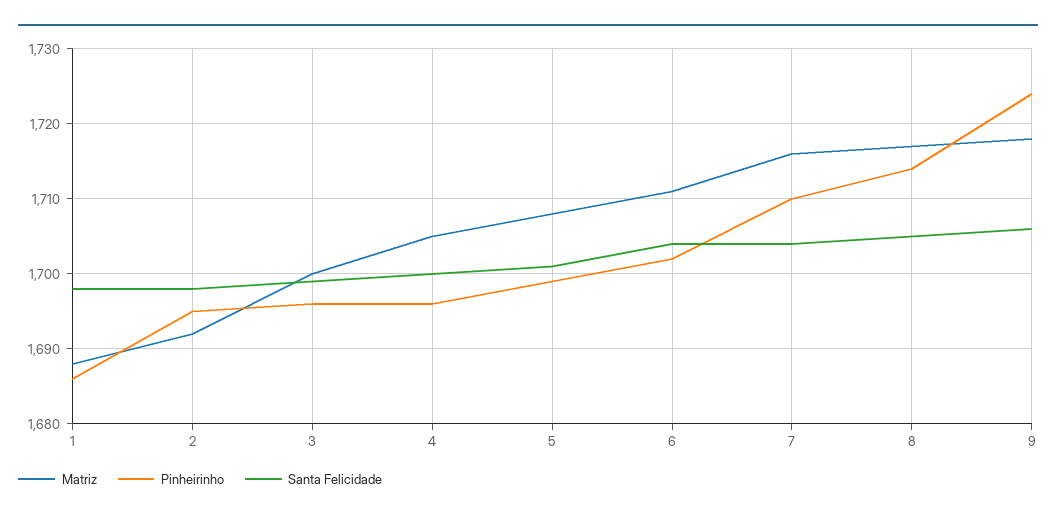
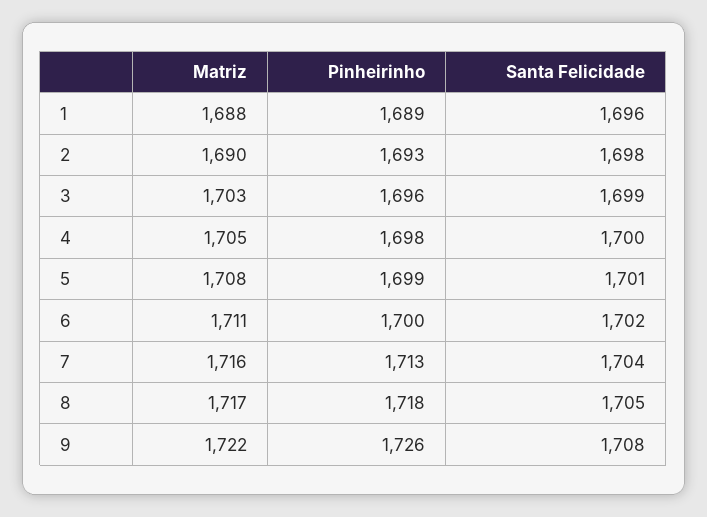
  {
    "Matriz": {
      "1": 1688,
-     "2": 1692,
+     "2": 1690,
-     "3": 1700,
+     "3": 1703,
      "4": 1705,
      "5": 1708,
      "6": 1711,
      "7": 1716,
      "8": 1717,
-     "9": 1718
+     "9": 1722
    },
    "Pinheirinho": {
-     "1": 1686,
+     "1": 1689,
-     "2": 1695,
+     "2": 1693,
      "3": 1696,
-     "4": 1696,
+     "4": 1698,
      "5": 1699,
-     "6": 1702,
+     "6": 1700,
-     "7": 1710,
+     "7": 1713,
-     "8": 1714,
+     "8": 1718,
-     "9": 1724
+     "9": 1726
    },
    "Santa Felicidade": {
-     "1": 1698,
+     "1": 1696,
      "2": 1698,
      "3": 1699,
      "4": 1700,
      "5": 1701,
-     "6": 1704,
+     "6": 1702,
      "7": 1704,
      "8": 1705,
-     "9": 1706
+     "9": 1708
    }
  }

